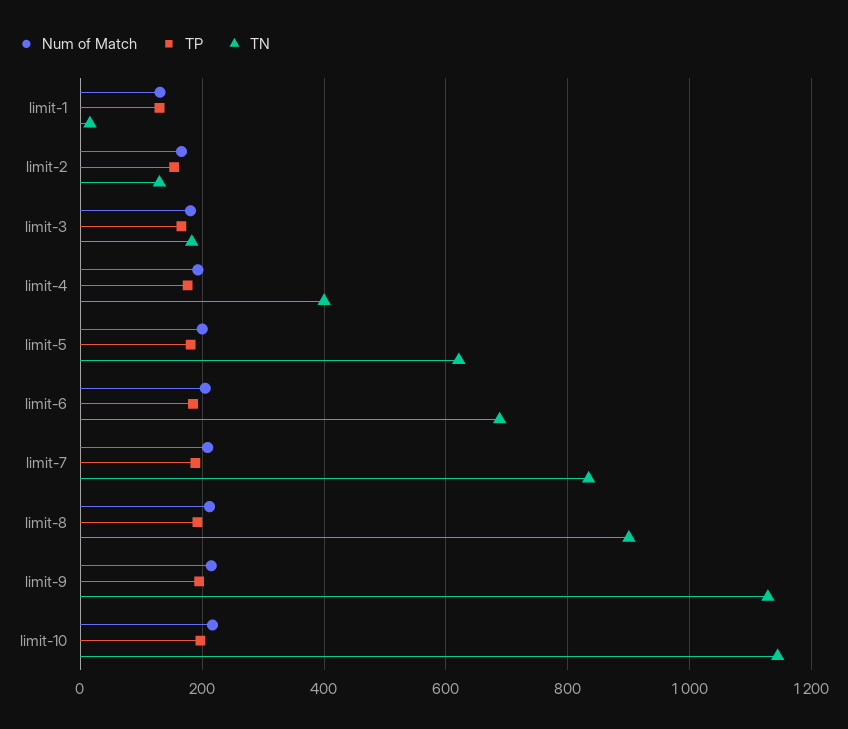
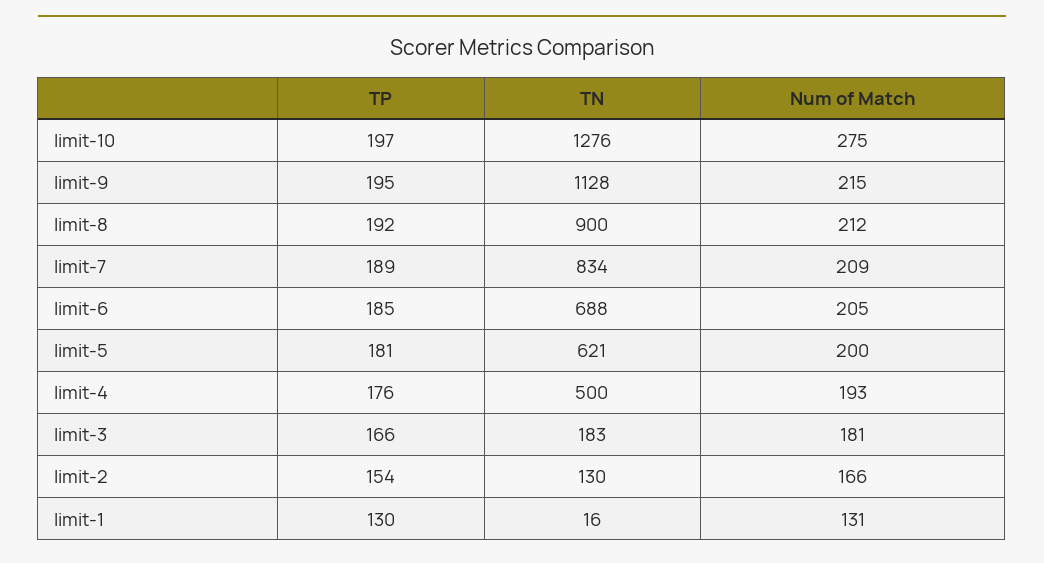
  {
    "Num of Match": {
      "limit-1": 131,
      "limit-2": 166,
      "limit-3": 181,
      "limit-4": 193,
      "limit-5": 200,
      "limit-6": 205,
      "limit-7": 209,
      "limit-8": 212,
      "limit-9": 215,
-     "limit-10": 220
+     "limit-10": 275
    },
    "TP": {
      "limit-1": 130,
      "limit-2": 154,
      "limit-3": 166,
      "limit-4": 176,
      "limit-5": 181,
      "limit-6": 185,
      "limit-7": 189,
      "limit-8": 192,
      "limit-9": 195,
      "limit-10": 197
    },
    "TN": {
      "limit-1": 16,
      "limit-2": 130,
      "limit-3": 183,
-     "limit-4": 400,
+     "limit-4": 500,
      "limit-5": 621,
      "limit-6": 688,
      "limit-7": 834,
      "limit-8": 900,
      "limit-9": 1128,
-     "limit-10": 1140
+     "limit-10": 1276
    }
  }

